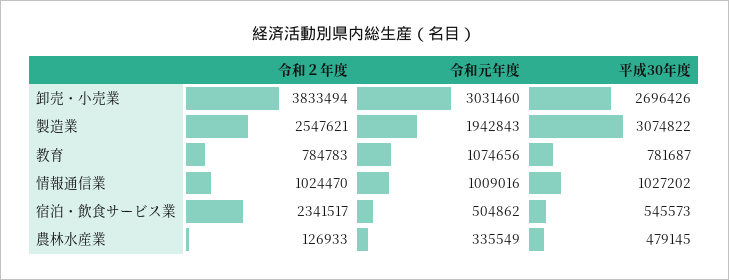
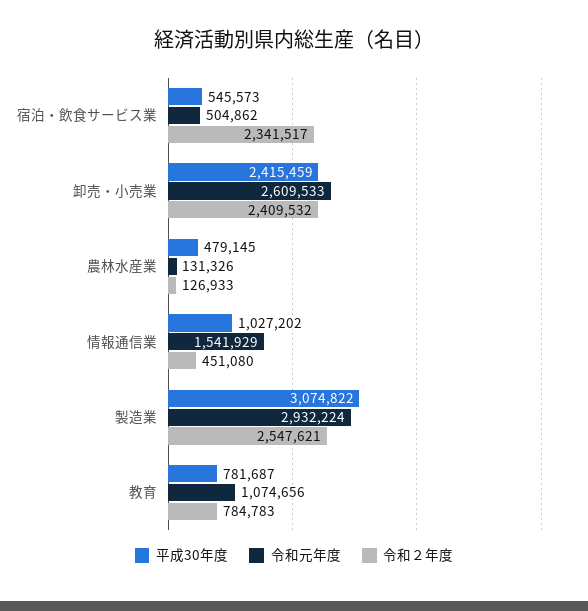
  {
    "令和２年度": {
-     "卸売・小売業": 3833494,
+     "卸売・小売業": 2409532,
      "製造業": 2547621,
      "教育": 784783,
-     "情報通信業": 1024470,
+     "情報通信業": 451080,
      "宿泊・飲食サービス業": 2341517,
      "農林水産業": 126933
    },
    "令和元年度": {
-     "卸売・小売業": 3031460,
+     "卸売・小売業": 2609533,
-     "製造業": 1942843,
+     "製造業": 2932224,
      "教育": 1074656,
-     "情報通信業": 1009016,
+     "情報通信業": 1541929,
      "宿泊・飲食サービス業": 504862,
-     "農林水産業": 335549
+     "農林水産業": 131326
    },
    "平成30年度": {
-     "卸売・小売業": 2696426,
+     "卸売・小売業": 2415459,
      "製造業": 3074822,
      "教育": 781687,
      "情報通信業": 1027202,
      "宿泊・飲食サービス業": 545573,
      "農林水産業": 479145
    }
  }

